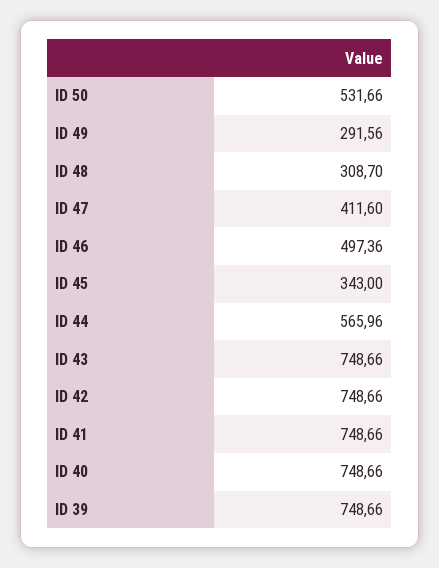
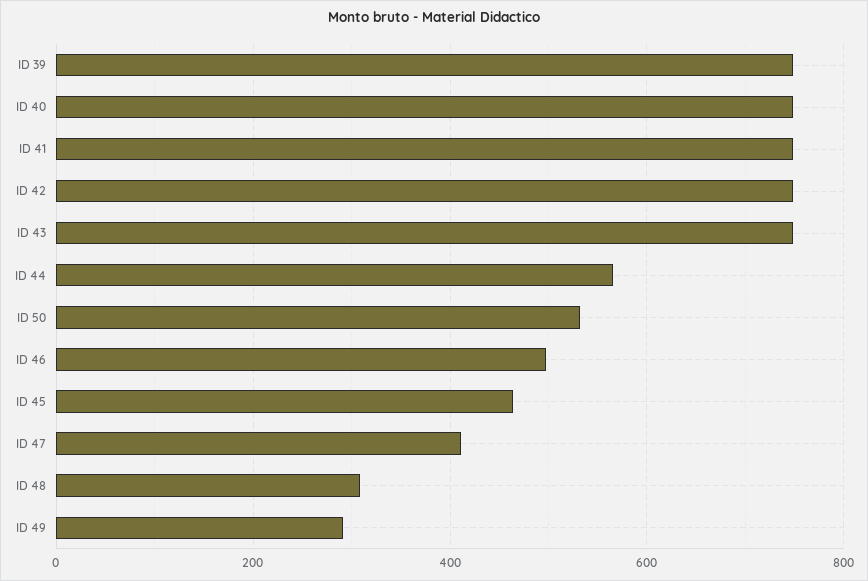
  {
    "ID 50": 531.66,
    "ID 49": 291.56,
    "ID 48": 308.7,
    "ID 47": 411.6,
    "ID 46": 497.36,
-   "ID 45": 343,
+   "ID 45": 460,
    "ID 44": 565.96,
    "ID 43": 748.66,
    "ID 42": 748.66,
    "ID 41": 748.66,
    "ID 40": 748.66,
    "ID 39": 748.66
  }

